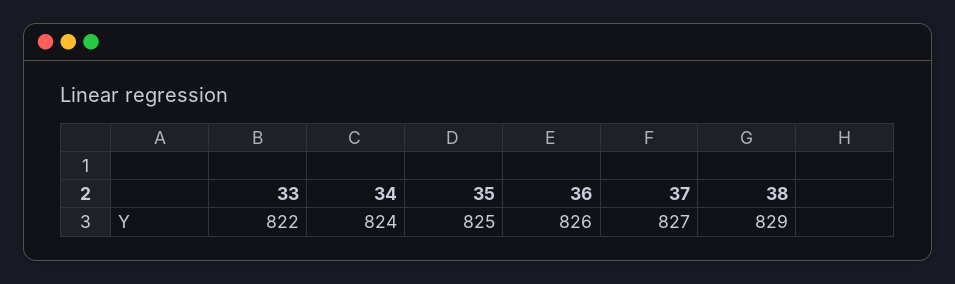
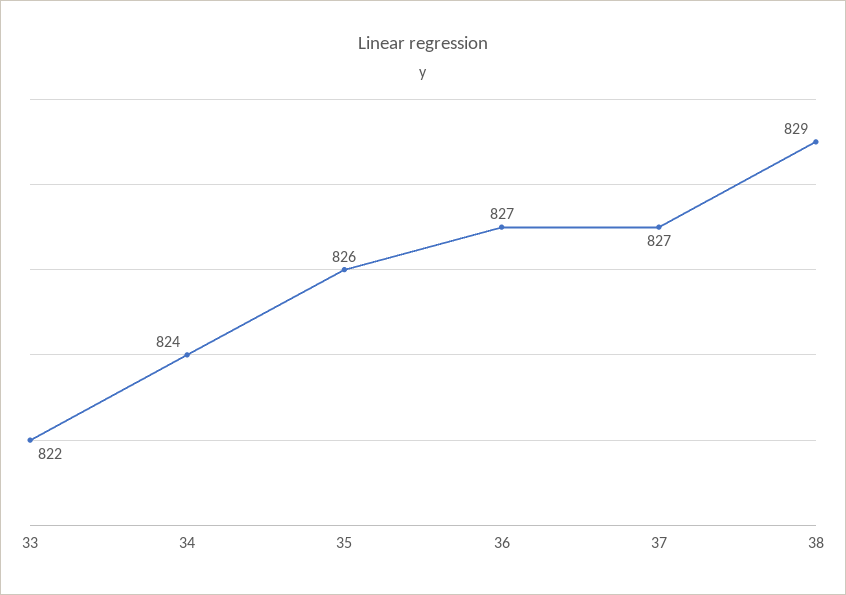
  {
    "33": 822,
    "34": 824,
-   "35": 825,
+   "35": 826,
-   "36": 826,
+   "36": 827,
    "37": 827,
    "38": 829
  }

